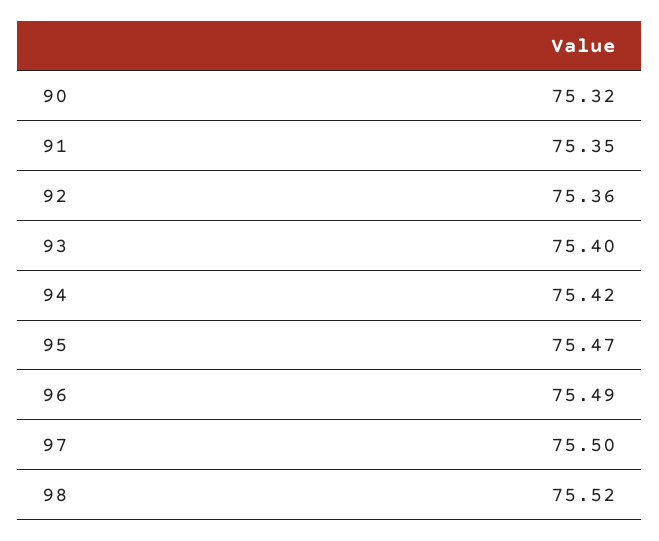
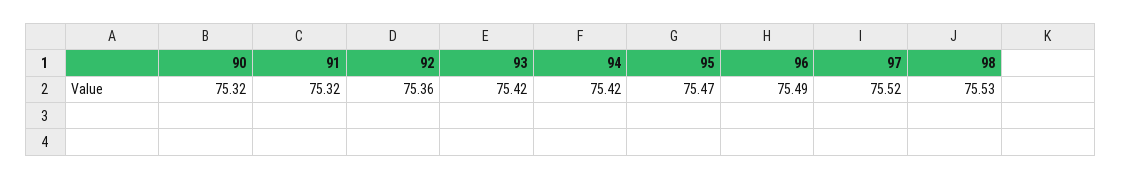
  {
    "90": 75.32,
-   "91": 75.35,
+   "91": 75.32,
    "92": 75.36,
-   "93": 75.4,
+   "93": 75.42,
    "94": 75.42,
    "95": 75.47,
    "96": 75.49,
-   "97": 75.5,
+   "97": 75.52,
-   "98": 75.52
+   "98": 75.53
  }

